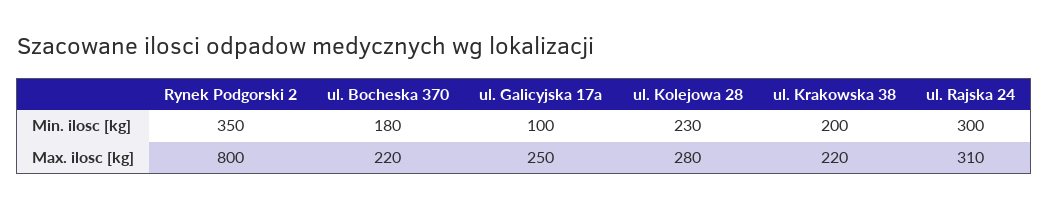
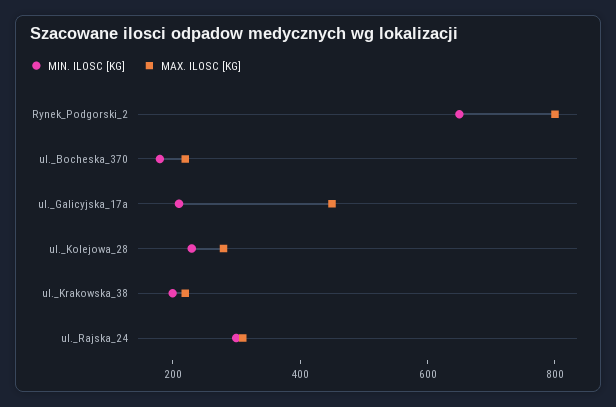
  {
    "Min. ilosc [kg]": {
-     "Rynek Podgorski 2": 350,
+     "Rynek Podgorski 2": 650,
      "ul. Bocheska 370": 180,
-     "ul. Galicyjska 17a": 100,
+     "ul. Galicyjska 17a": 200,
      "ul. Kolejowa 28": 230,
      "ul. Krakowska 38": 200,
      "ul. Rajska 24": 300
    },
    "Max. ilosc [kg]": {
      "Rynek Podgorski 2": 800,
      "ul. Bocheska 370": 220,
-     "ul. Galicyjska 17a": 250,
+     "ul. Galicyjska 17a": 450,
      "ul. Kolejowa 28": 280,
      "ul. Krakowska 38": 220,
      "ul. Rajska 24": 310
    }
  }

